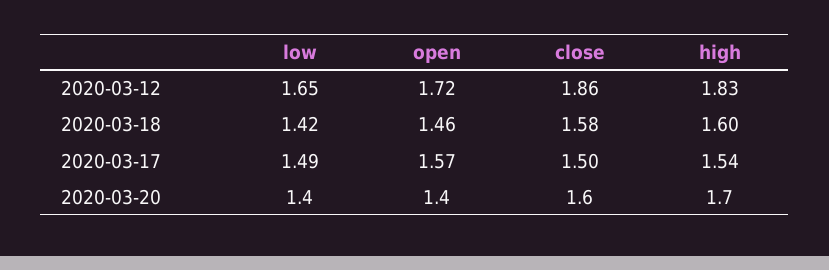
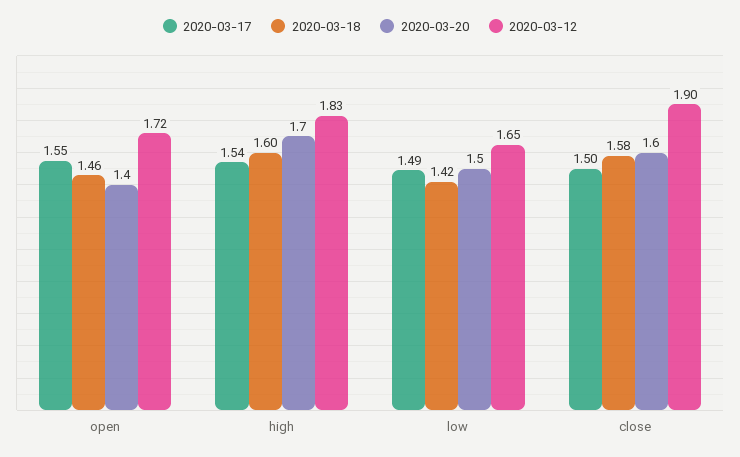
  {
    "2020-03-12": {
      "low": 1.65,
      "open": 1.72,
-     "close": 1.86,
+     "close": 1.9,
      "high": 1.83
    },
    "2020-03-18": {
      "low": 1.42,
      "open": 1.46,
      "close": 1.58,
      "high": 1.6
    },
    "2020-03-17": {
      "low": 1.49,
-     "open": 1.57,
+     "open": 1.55,
      "close": 1.5,
      "high": 1.54
    },
    "2020-03-20": {
-     "low": 1.4,
+     "low": 1.5,
      "open": 1.4,
      "close": 1.6,
      "high": 1.7
    }
  }

